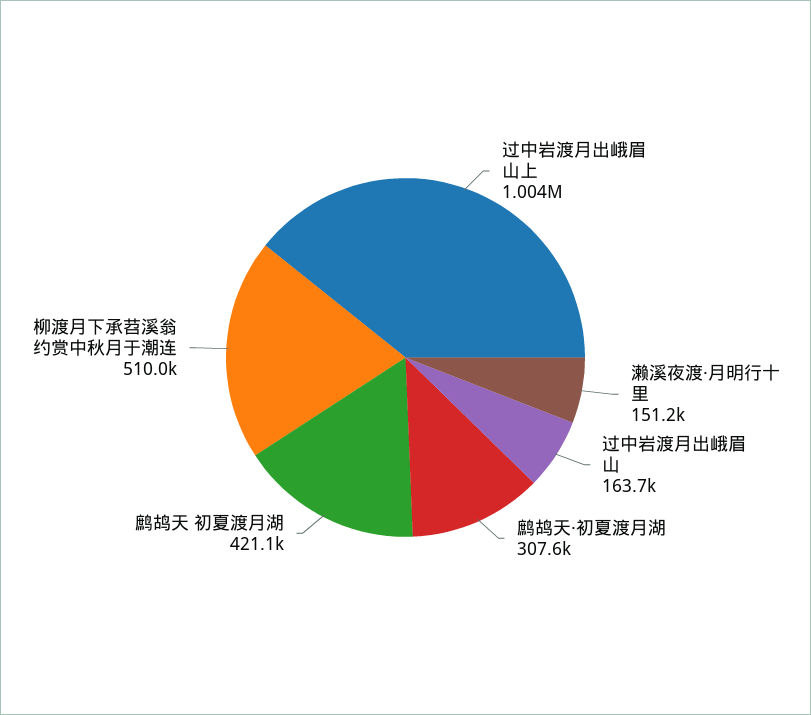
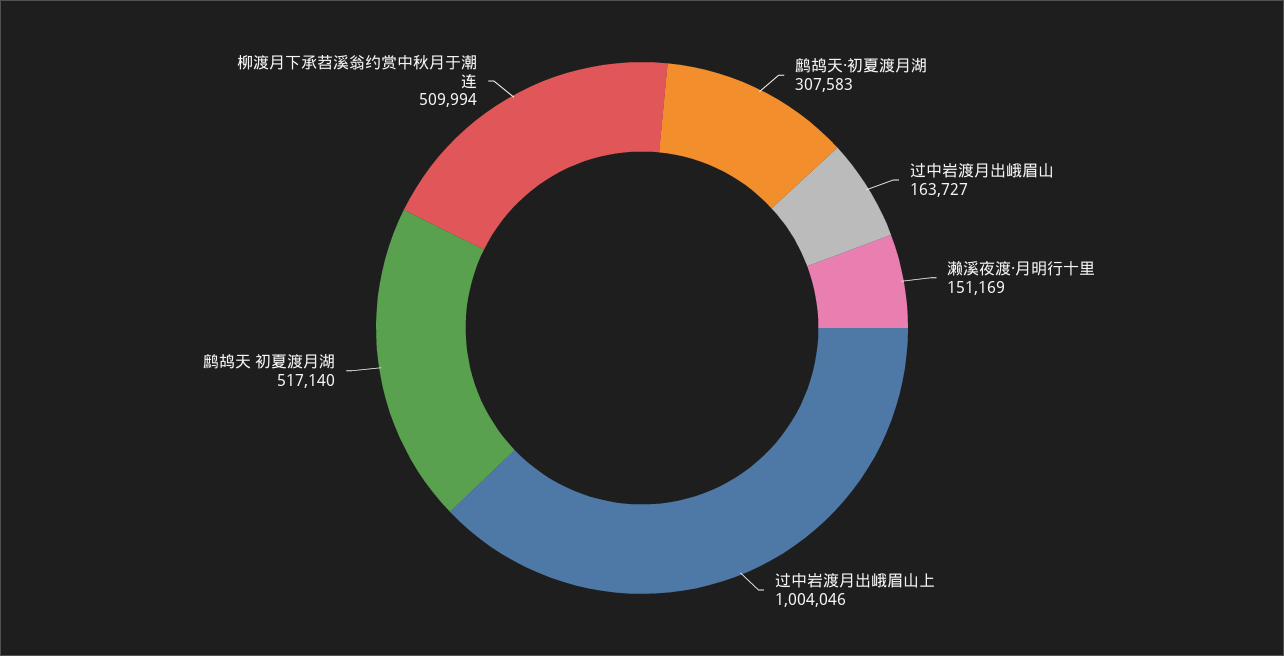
  {
    "过中岩渡月出峨眉山上": 1004046,
    "濑溪夜渡·月明行十里": 151169,
    "过中岩渡月出峨眉山": 163727,
    "鹧鸪天·初夏渡月湖": 307583,
-   "鹧鸪天 初夏渡月湖": 421100,
+   "鹧鸪天 初夏渡月湖": 517140,
    "柳渡月下承苕溪翁约赏中秋月于潮连": 509994
  }

